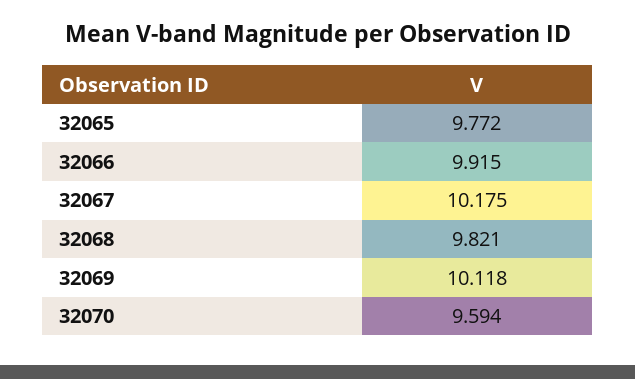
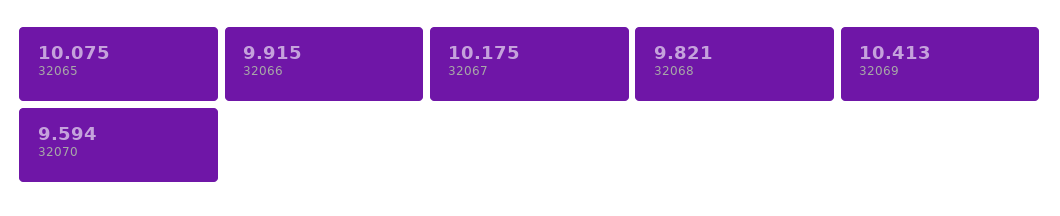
  {
-   "32065": 9.772,
+   "32065": 10.075,
    "32066": 9.915,
    "32067": 10.175,
    "32068": 9.821,
-   "32069": 10.118,
+   "32069": 10.413,
    "32070": 9.594
  }

